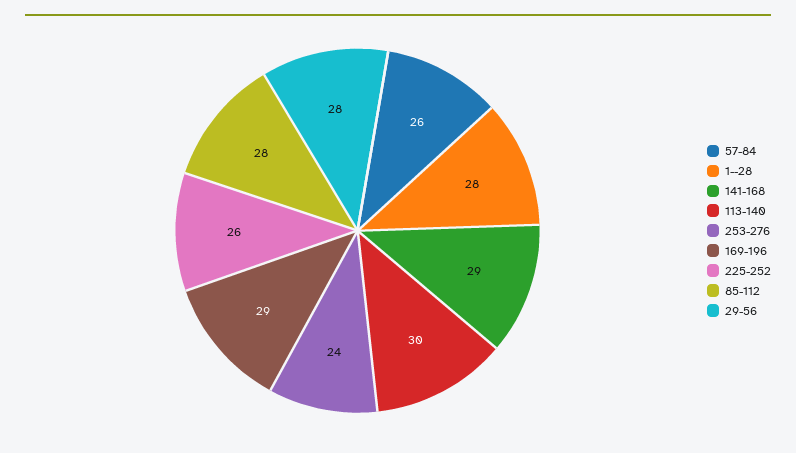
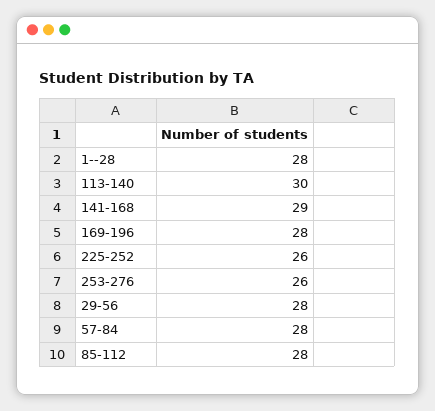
  {
-   "57-84": 26,
+   "57-84": 28,
    "1--28": 28,
    "141-168": 29,
    "113-140": 30,
-   "253-276": 24,
+   "253-276": 26,
-   "169-196": 29,
+   "169-196": 28,
    "225-252": 26,
    "85-112": 28,
    "29-56": 28
  }

